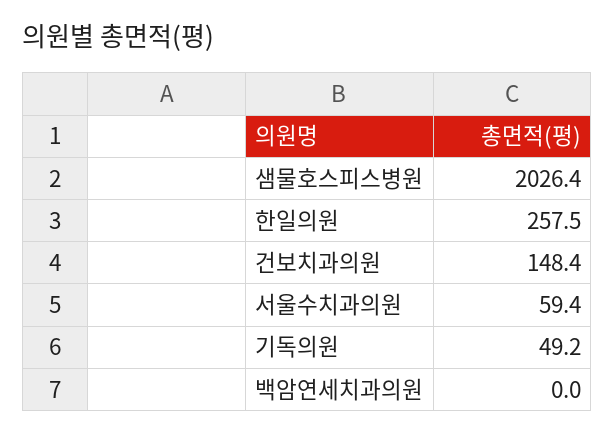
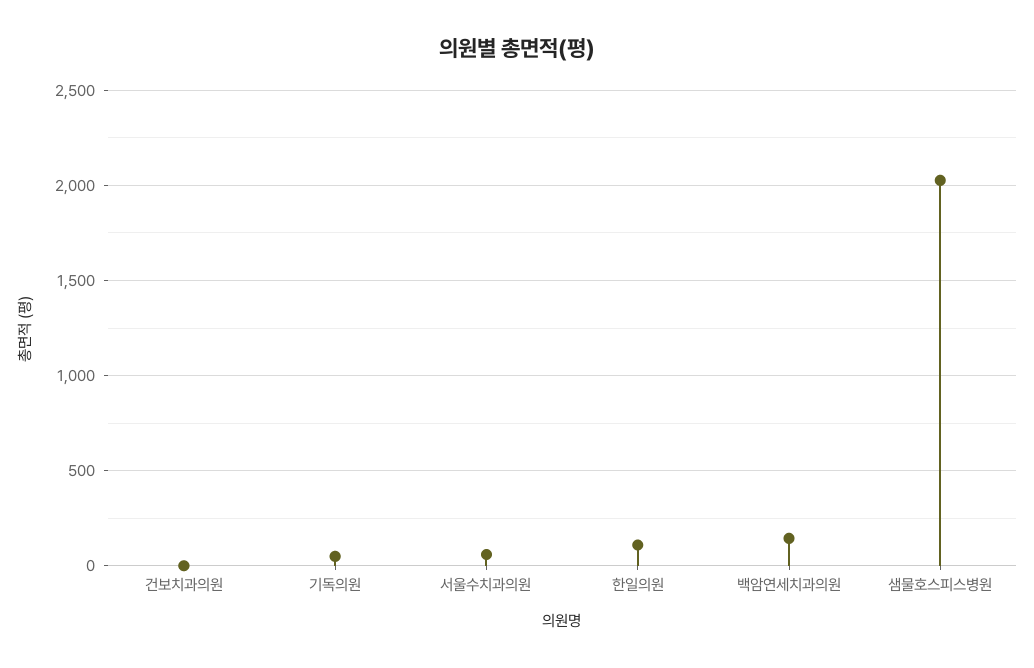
  {
    "샘물호스피스병원": 2026.4,
-   "한일의원": 257.5,
+   "한일의원": 100,
-   "건보치과의원": 148.4,
+   "건보치과의원": 0,
    "서울수치과의원": 59.4,
    "기독의원": 49.2,
-   "백암연세치과의원": 0
+   "백암연세치과의원": 150
  }

